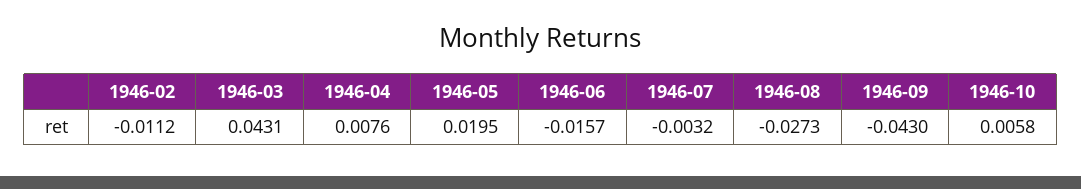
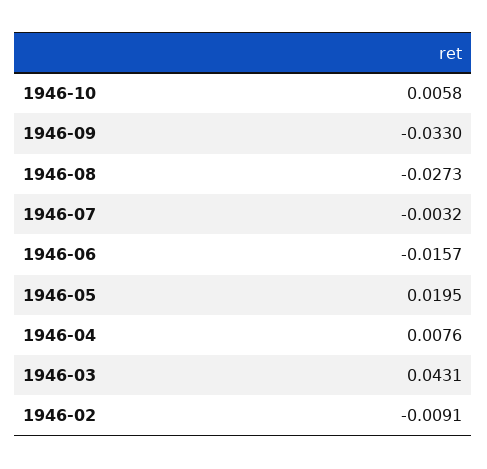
  {
-   "1946-02": -0.0112,
+   "1946-02": -0.0091,
    "1946-03": 0.0431,
    "1946-04": 0.0076,
    "1946-05": 0.0195,
    "1946-06": -0.0157,
    "1946-07": -0.0032,
    "1946-08": -0.0273,
-   "1946-09": -0.043,
+   "1946-09": -0.033,
    "1946-10": 0.0058
  }

